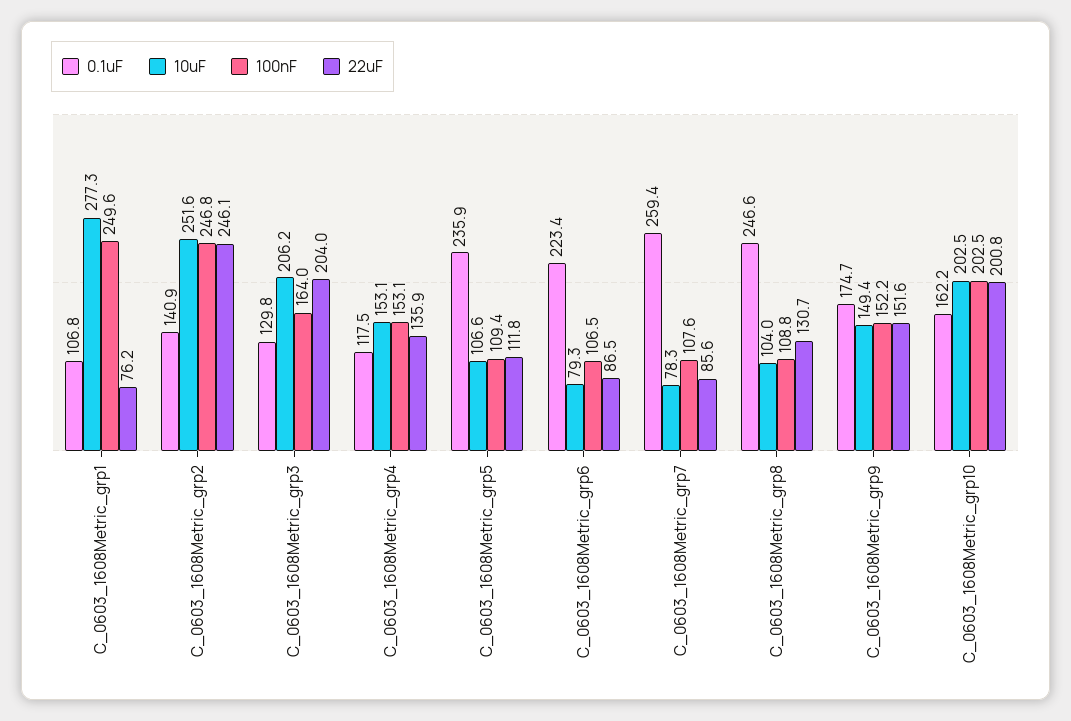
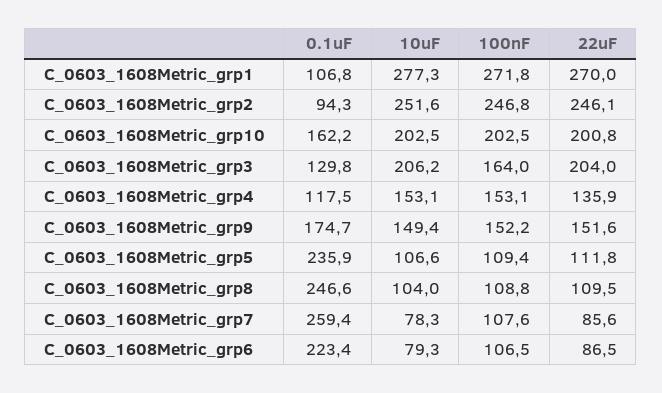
  {
    "0.1uF": {
      "C_0603_1608Metric_grp1": 106.8,
-     "C_0603_1608Metric_grp2": 140.9,
+     "C_0603_1608Metric_grp2": 94.3,
      "C_0603_1608Metric_grp3": 129.8,
      "C_0603_1608Metric_grp4": 117.5,
      "C_0603_1608Metric_grp5": 235.9,
      "C_0603_1608Metric_grp6": 223.4,
      "C_0603_1608Metric_grp7": 259.4,
      "C_0603_1608Metric_grp8": 246.6,
      "C_0603_1608Metric_grp9": 174.7,
      "C_0603_1608Metric_grp10": 162.2
    },
    "10uF": {
      "C_0603_1608Metric_grp1": 277.3,
      "C_0603_1608Metric_grp2": 251.6,
      "C_0603_1608Metric_grp3": 206.2,
      "C_0603_1608Metric_grp4": 153.1,
      "C_0603_1608Metric_grp5": 106.6,
      "C_0603_1608Metric_grp6": 79.3,
      "C_0603_1608Metric_grp7": 78.3,
      "C_0603_1608Metric_grp8": 104,
      "C_0603_1608Metric_grp9": 149.4,
      "C_0603_1608Metric_grp10": 202.5
    },
    "100nF": {
-     "C_0603_1608Metric_grp1": 249.6,
+     "C_0603_1608Metric_grp1": 271.8,
      "C_0603_1608Metric_grp2": 246.8,
      "C_0603_1608Metric_grp3": 164,
      "C_0603_1608Metric_grp4": 153.1,
      "C_0603_1608Metric_grp5": 109.4,
      "C_0603_1608Metric_grp6": 106.5,
      "C_0603_1608Metric_grp7": 107.6,
      "C_0603_1608Metric_grp8": 108.8,
      "C_0603_1608Metric_grp9": 152.2,
      "C_0603_1608Metric_grp10": 202.5
    },
    "22uF": {
-     "C_0603_1608Metric_grp1": 76.2,
+     "C_0603_1608Metric_grp1": 270,
      "C_0603_1608Metric_grp2": 246.1,
      "C_0603_1608Metric_grp3": 204,
      "C_0603_1608Metric_grp4": 135.9,
      "C_0603_1608Metric_grp5": 111.8,
      "C_0603_1608Metric_grp6": 86.5,
      "C_0603_1608Metric_grp7": 85.6,
-     "C_0603_1608Metric_grp8": 130.7,
+     "C_0603_1608Metric_grp8": 109.5,
      "C_0603_1608Metric_grp9": 151.6,
      "C_0603_1608Metric_grp10": 200.8
    }
  }

